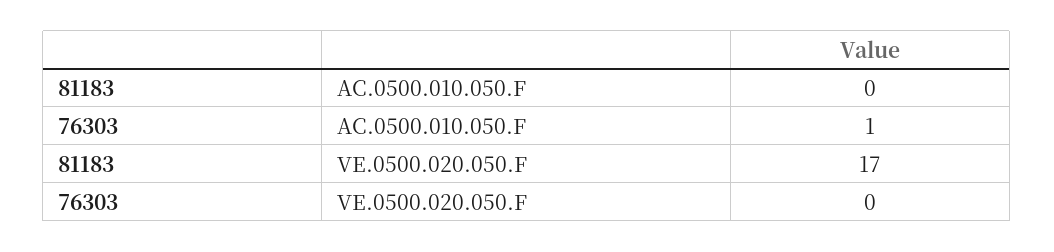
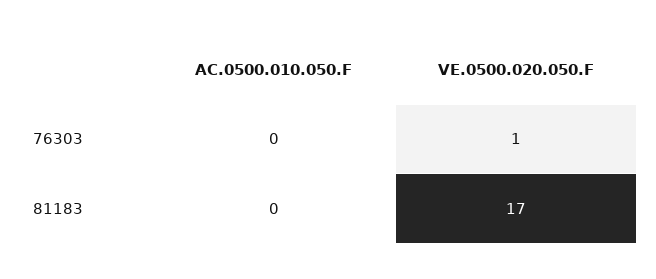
  {
    "81183": {
      "AC.0500.010.050.F": 0,
      "VE.0500.020.050.F": 17
    },
    "76303": {
-     "AC.0500.010.050.F": 1,
+     "AC.0500.010.050.F": 0,
-     "VE.0500.020.050.F": 0
+     "VE.0500.020.050.F": 1
    }
  }

